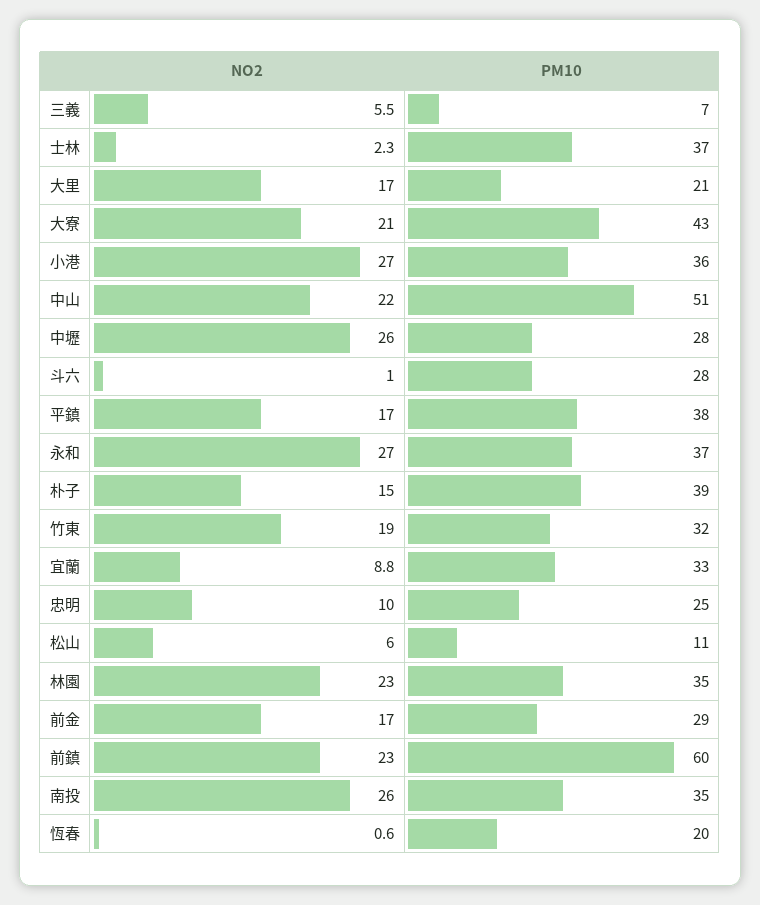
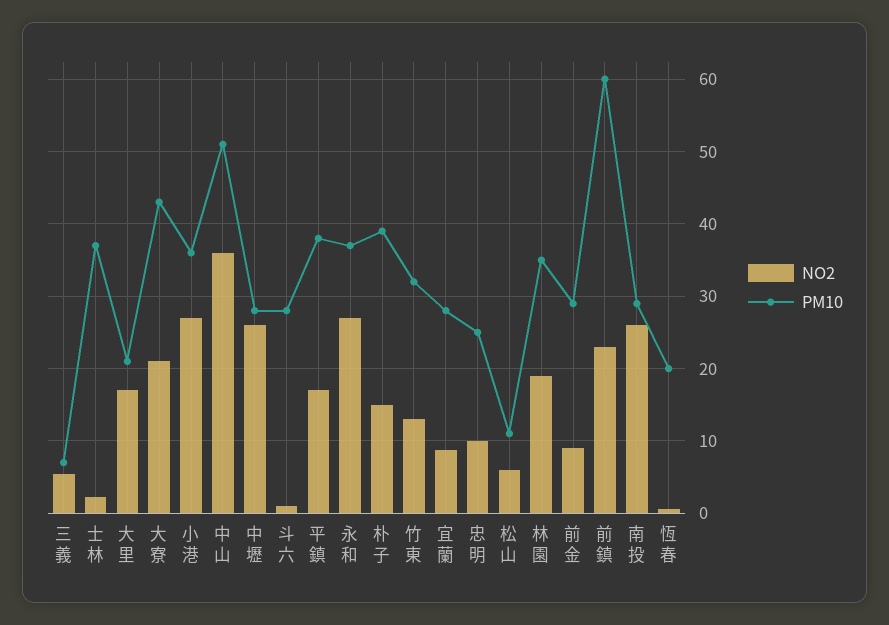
  {
    "NO2": {
      "三義": 5.5,
      "士林": 2.3,
      "大里": 17,
      "大寮": 21,
      "小港": 27,
-     "中山": 22,
+     "中山": 36,
      "中壢": 26,
      "斗六": 1,
      "平鎮": 17,
      "永和": 27,
      "朴子": 15,
-     "竹東": 19,
+     "竹東": 13,
      "宜蘭": 8.8,
      "忠明": 10,
      "松山": 6,
-     "林園": 23,
+     "林園": 19,
-     "前金": 17,
+     "前金": 9,
      "前鎮": 23,
      "南投": 26,
      "恆春": 0.6
    },
    "PM10": {
      "三義": 7,
      "士林": 37,
      "大里": 21,
      "大寮": 43,
      "小港": 36,
      "中山": 51,
      "中壢": 28,
      "斗六": 28,
      "平鎮": 38,
      "永和": 37,
      "朴子": 39,
      "竹東": 32,
-     "宜蘭": 33,
+     "宜蘭": 28,
      "忠明": 25,
      "松山": 11,
      "林園": 35,
      "前金": 29,
      "前鎮": 60,
-     "南投": 35,
+     "南投": 29,
      "恆春": 20
    }
  }

